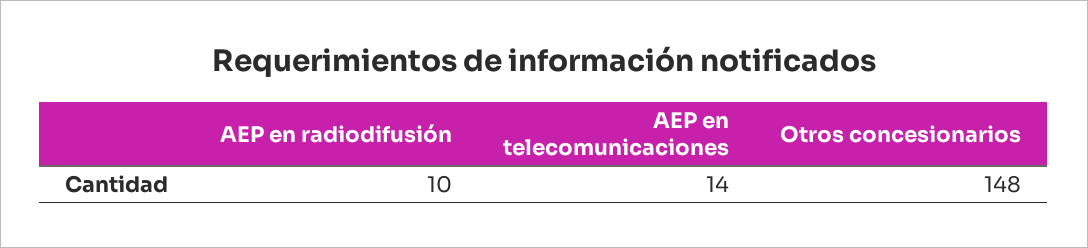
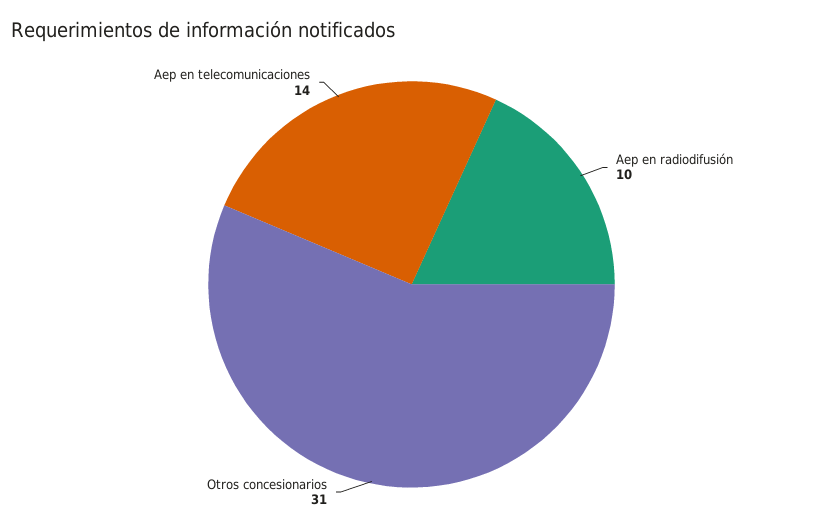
  {
    "AEP en radiodifusión": 10,
    "AEP en telecomunicaciones": 14,
-   "Otros concesionarios": 148
+   "Otros concesionarios": 31
  }

